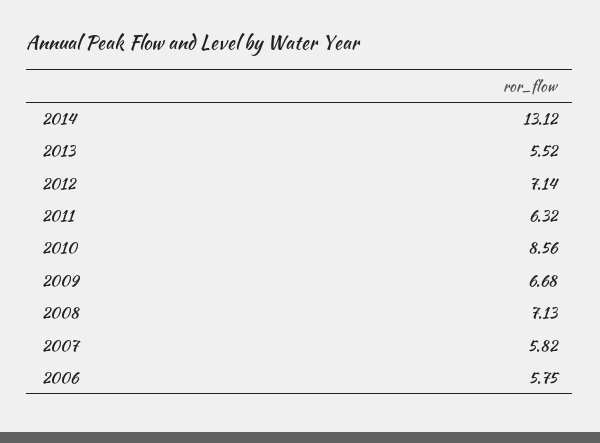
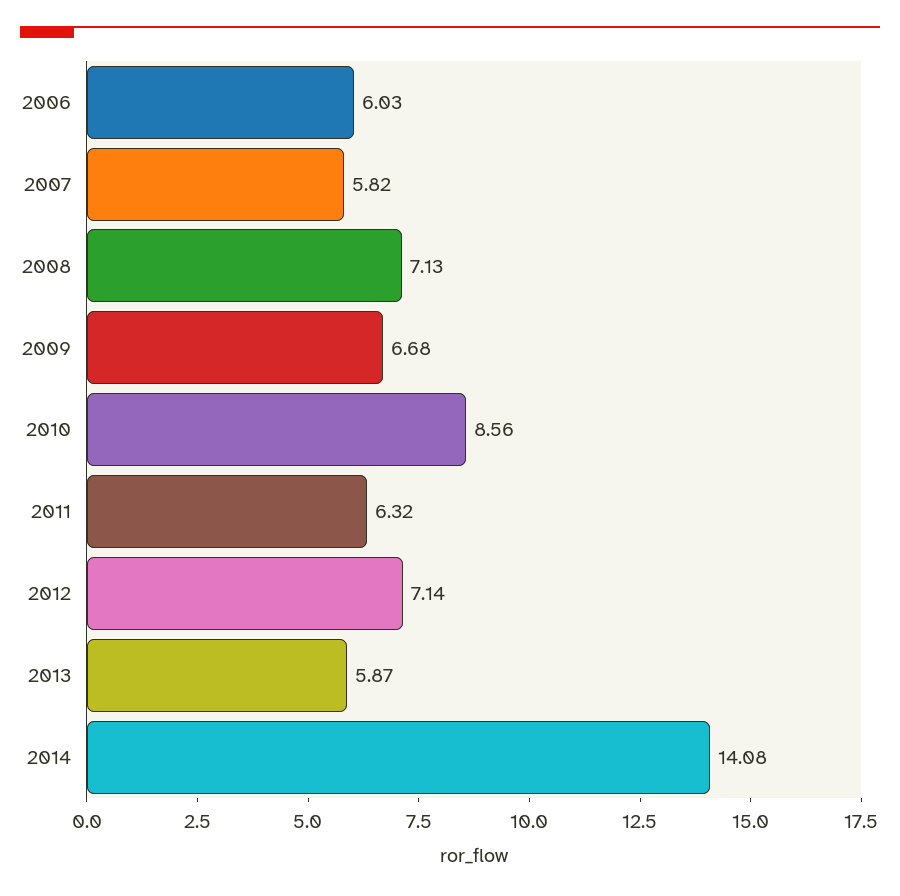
  {
-   "2014": 13.12,
+   "2014": 14.08,
-   "2013": 5.52,
+   "2013": 5.87,
    "2012": 7.14,
    "2011": 6.32,
    "2010": 8.56,
    "2009": 6.68,
    "2008": 7.13,
    "2007": 5.82,
-   "2006": 5.75
+   "2006": 6.03
  }

